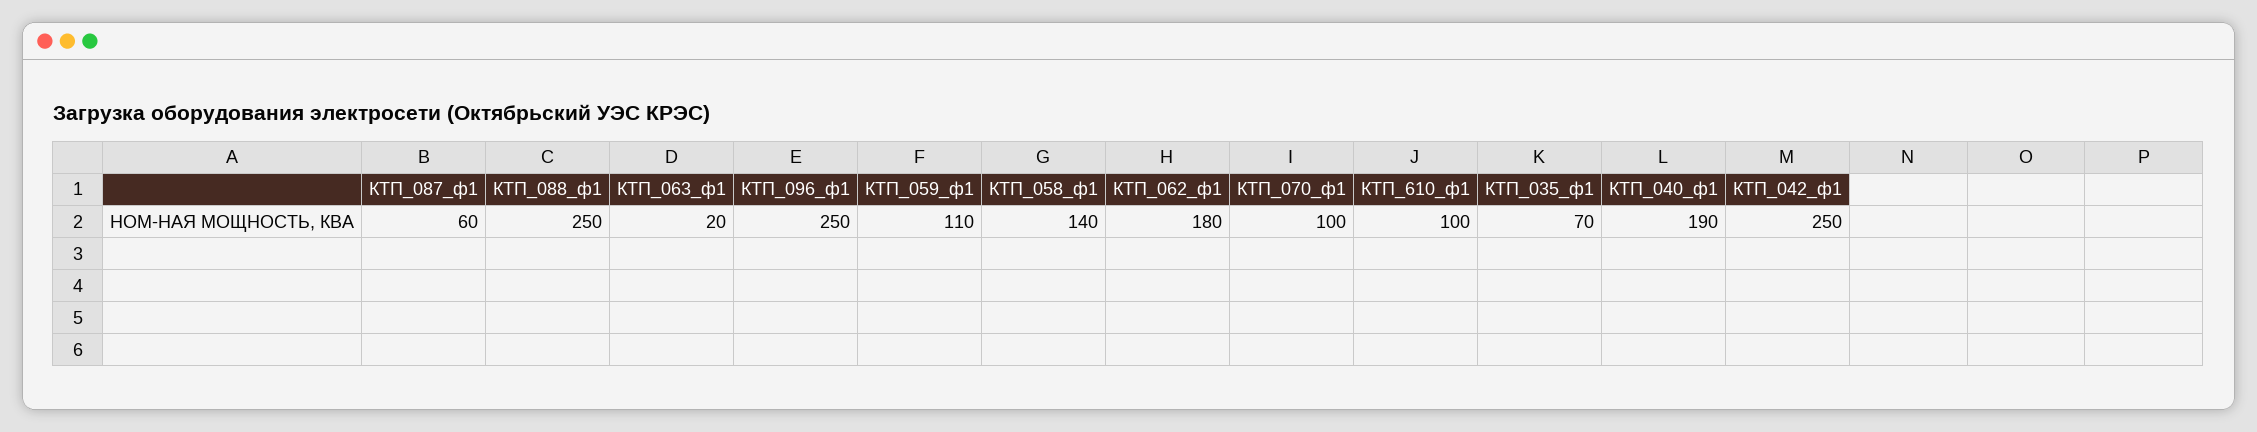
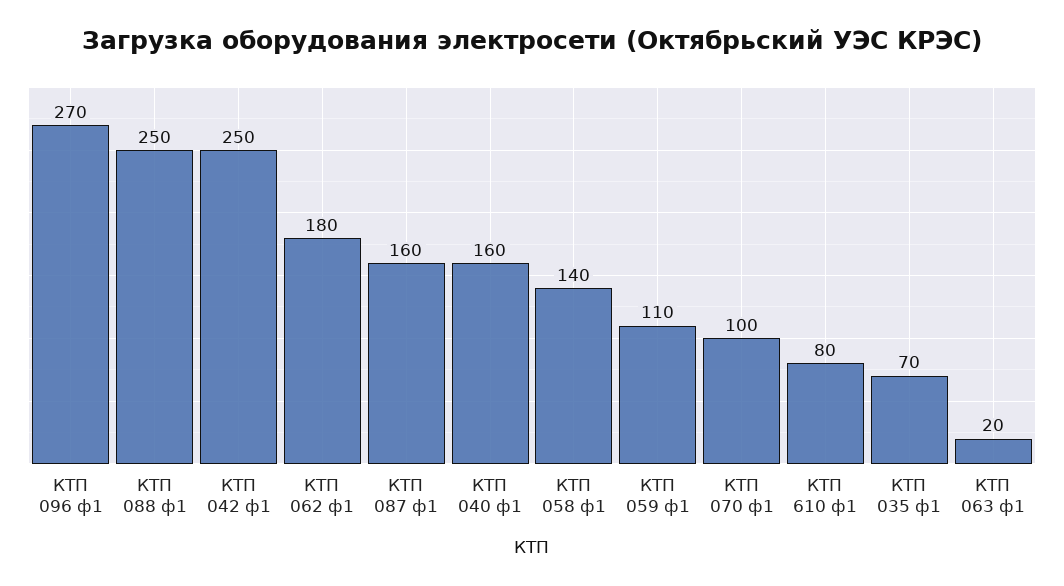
  {
-   "КТП_087_ф1": 60,
+   "КТП_087_ф1": 160,
    "КТП_088_ф1": 250,
    "КТП_063_ф1": 20,
-   "КТП_096_ф1": 250,
+   "КТП_096_ф1": 270,
    "КТП_059_ф1": 110,
    "КТП_058_ф1": 140,
    "КТП_062_ф1": 180,
    "КТП_070_ф1": 100,
-   "КТП_610_ф1": 100,
+   "КТП_610_ф1": 80,
    "КТП_035_ф1": 70,
-   "КТП_040_ф1": 190,
+   "КТП_040_ф1": 160,
    "КТП_042_ф1": 250
  }

